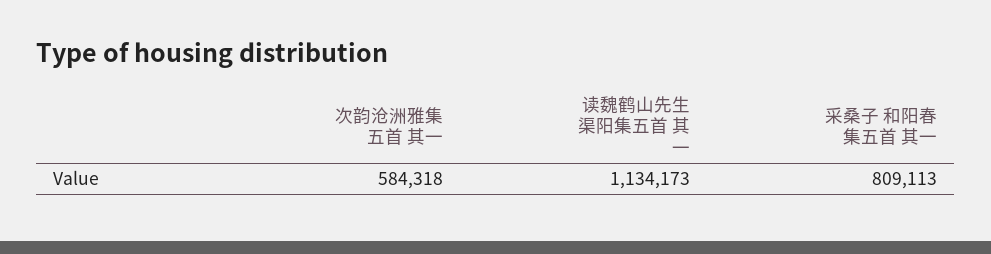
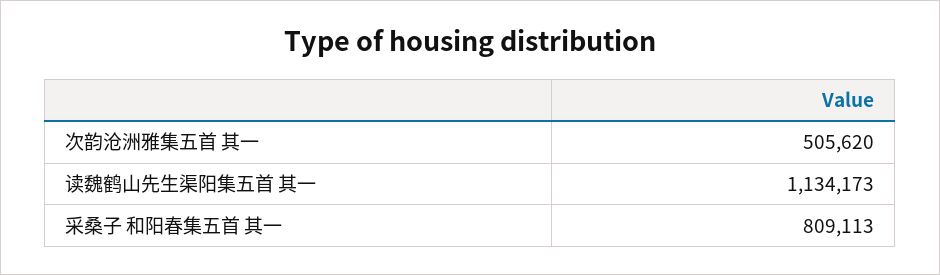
  {
-   "次韵沧洲雅集五首 其一": 584318,
+   "次韵沧洲雅集五首 其一": 505620,
    "读魏鹤山先生渠阳集五首 其一": 1134173,
    "采桑子 和阳春集五首 其一": 809113
  }

